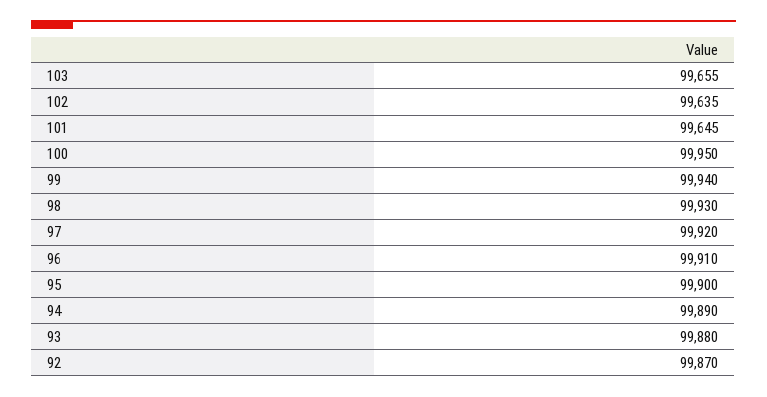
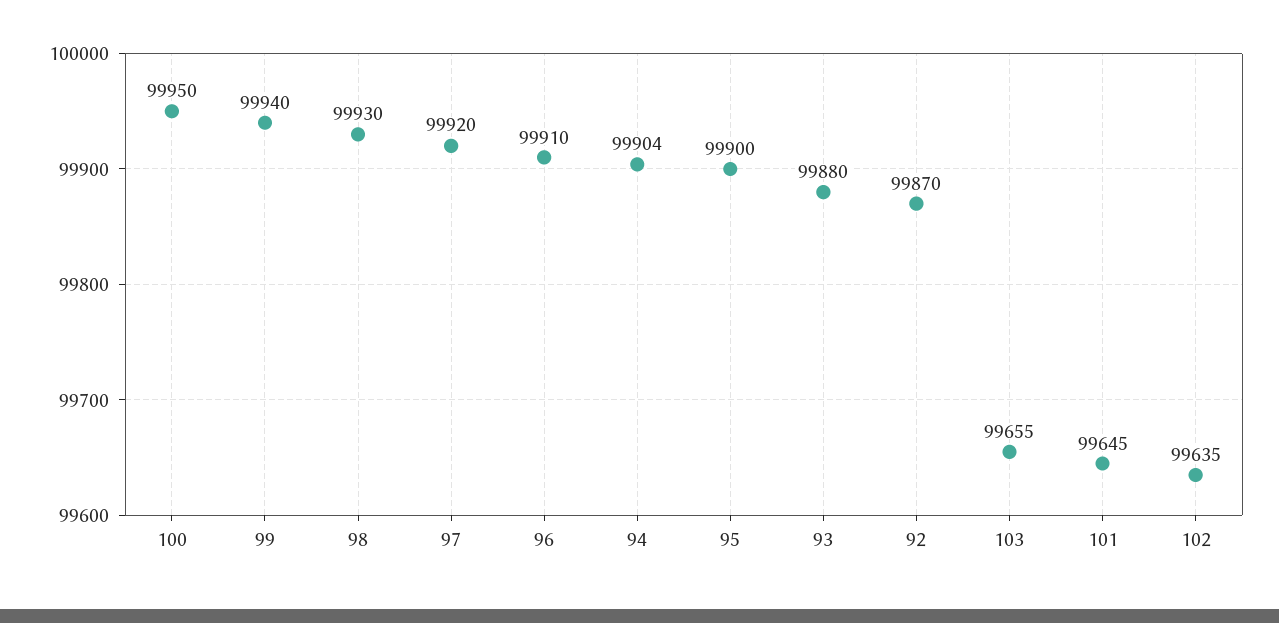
  {
    "103": 99655,
    "102": 99635,
    "101": 99645,
    "100": 99950,
    "99": 99940,
    "98": 99930,
    "97": 99920,
    "96": 99910,
    "95": 99900,
-   "94": 99890,
+   "94": 99904,
    "93": 99880,
    "92": 99870
  }

